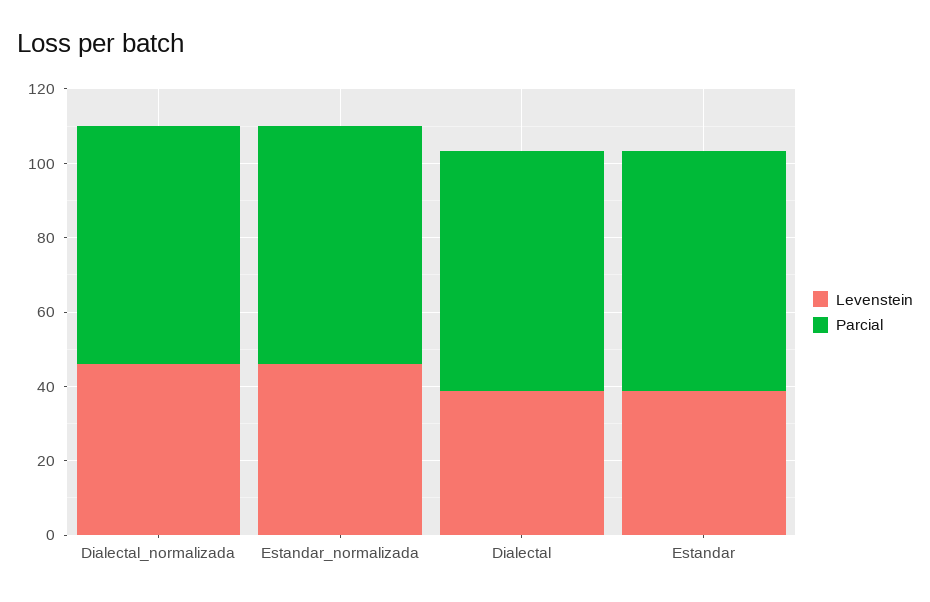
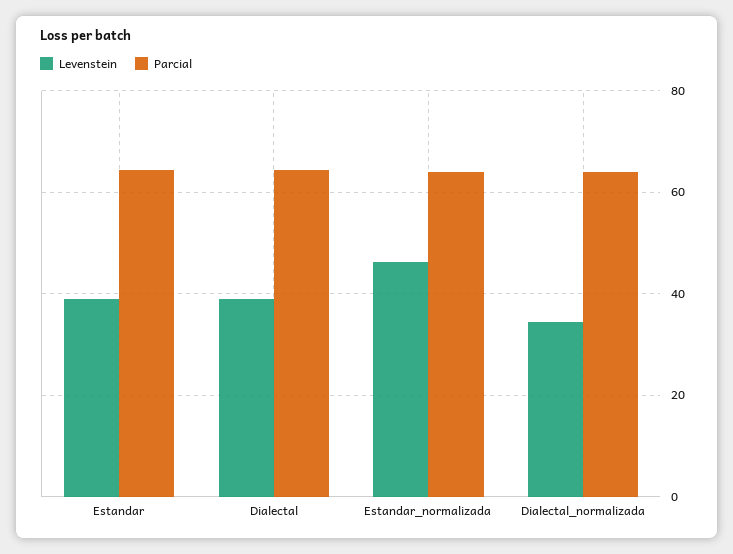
  {
    "Levenstein": {
-     "Dialectal_normalizada": 45,
+     "Dialectal_normalizada": 34,
      "Estandar_normalizada": 46,
      "Dialectal": 38,
      "Estandar": 38
    },
    "Parcial": {
      "Dialectal_normalizada": 64,
      "Estandar_normalizada": 64,
      "Dialectal": 64,
      "Estandar": 64
    }
  }

